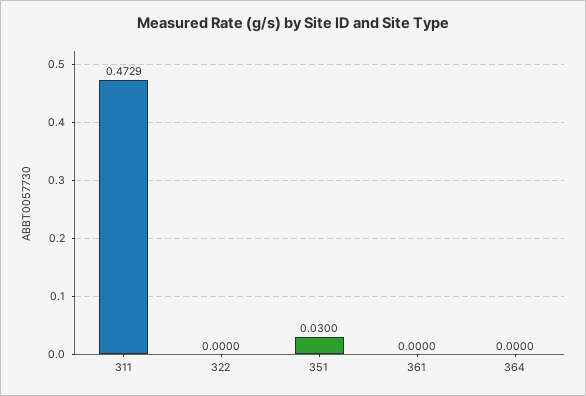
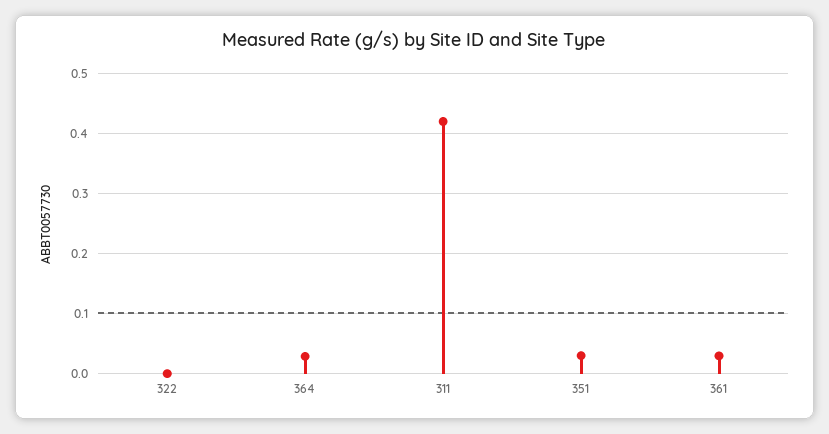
  {
-   "311": 0.4729,
+   "311": 0.42,
    "322": 0,
    "351": 0.03,
-   "361": 0,
+   "361": 0.03,
-   "364": 0
+   "364": 0.03
  }

